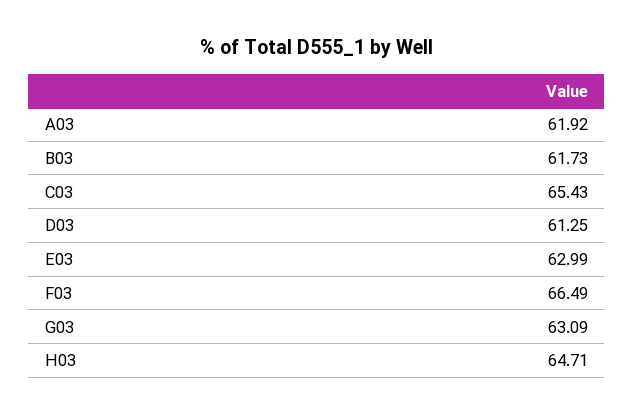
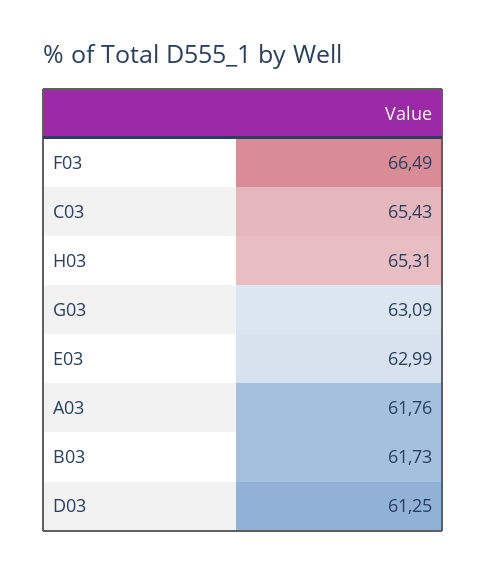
  {
-   "A03": 61.92,
+   "A03": 61.76,
    "B03": 61.73,
    "C03": 65.43,
    "D03": 61.25,
    "E03": 62.99,
    "F03": 66.49,
    "G03": 63.09,
-   "H03": 64.71
+   "H03": 65.31
  }

